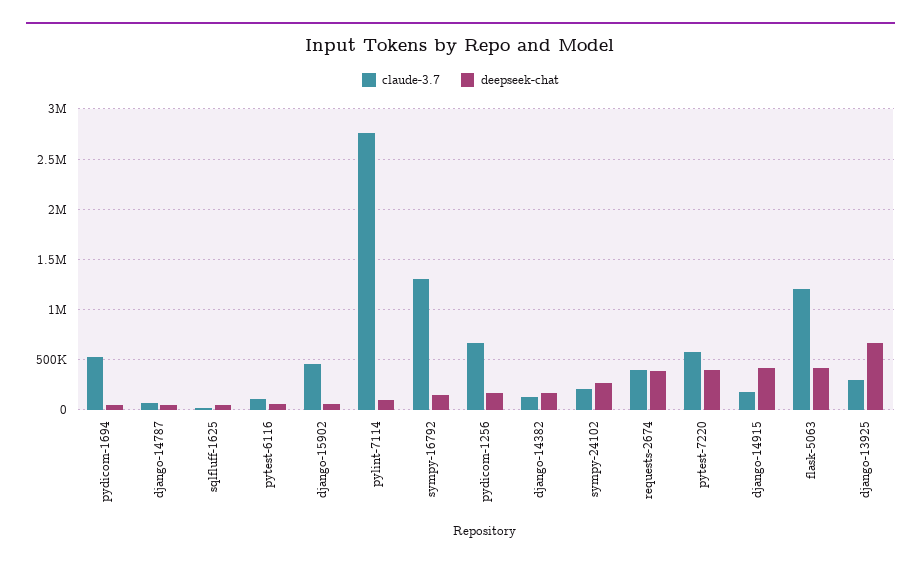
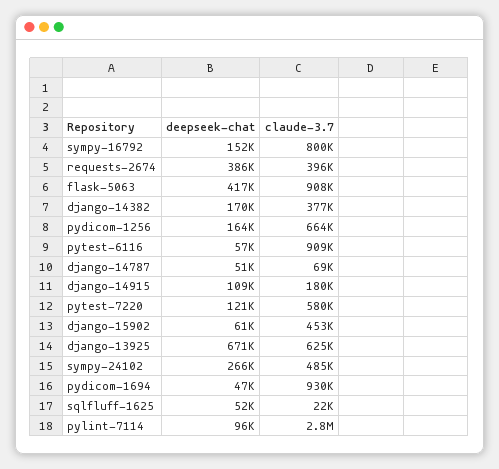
  {
    "claude-3.7": {
-     "pydicom-1694": 500000,
+     "pydicom-1694": 930000,
      "django-14787": 69000,
      "sqlfluff-1625": 22000,
-     "pytest-6116": 100000,
+     "pytest-6116": 909000,
      "django-15902": 453000,
      "pylint-7114": 2800000,
-     "sympy-16792": 1300000,
+     "sympy-16792": 800000,
      "pydicom-1256": 664000,
-     "django-14382": 100000,
+     "django-14382": 377000,
-     "sympy-24102": 200000,
+     "sympy-24102": 485000,
      "requests-2674": 396000,
      "pytest-7220": 580000,
      "django-14915": 180000,
-     "flask-5063": 1200000,
+     "flask-5063": 908000,
-     "django-13925": 300000
+     "django-13925": 625000
    },
    "deepseek-chat": {
      "pydicom-1694": 47000,
      "django-14787": 51000,
      "sqlfluff-1625": 52000,
      "pytest-6116": 57000,
      "django-15902": 61000,
      "pylint-7114": 96000,
      "sympy-16792": 152000,
      "pydicom-1256": 164000,
      "django-14382": 170000,
      "sympy-24102": 266000,
      "requests-2674": 386000,
-     "pytest-7220": 400000,
+     "pytest-7220": 121000,
-     "django-14915": 400000,
+     "django-14915": 109000,
      "flask-5063": 417000,
      "django-13925": 671000
    }
  }

